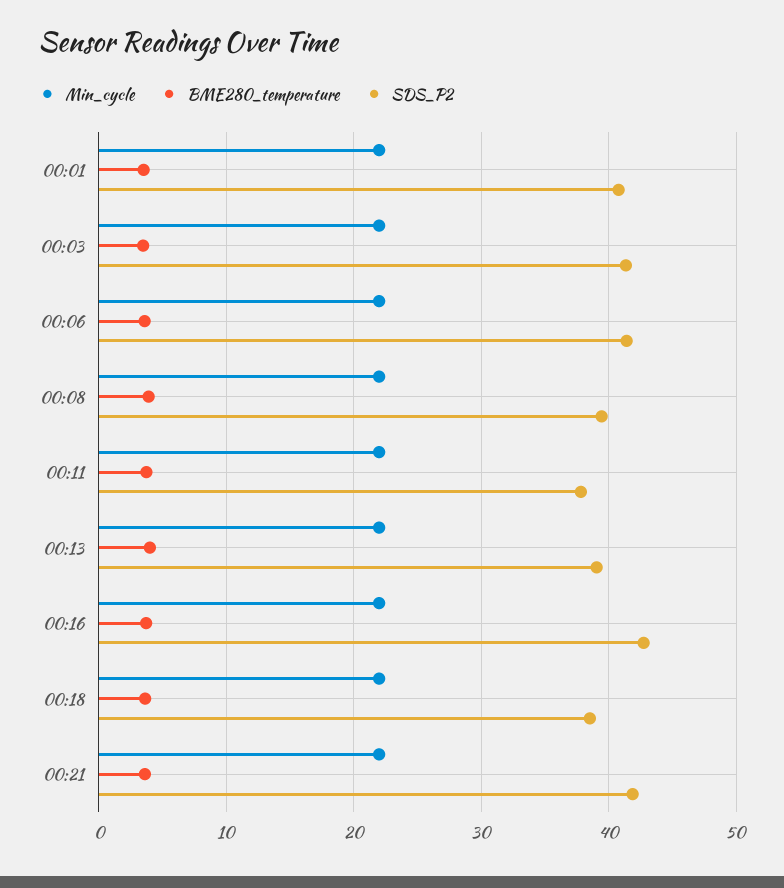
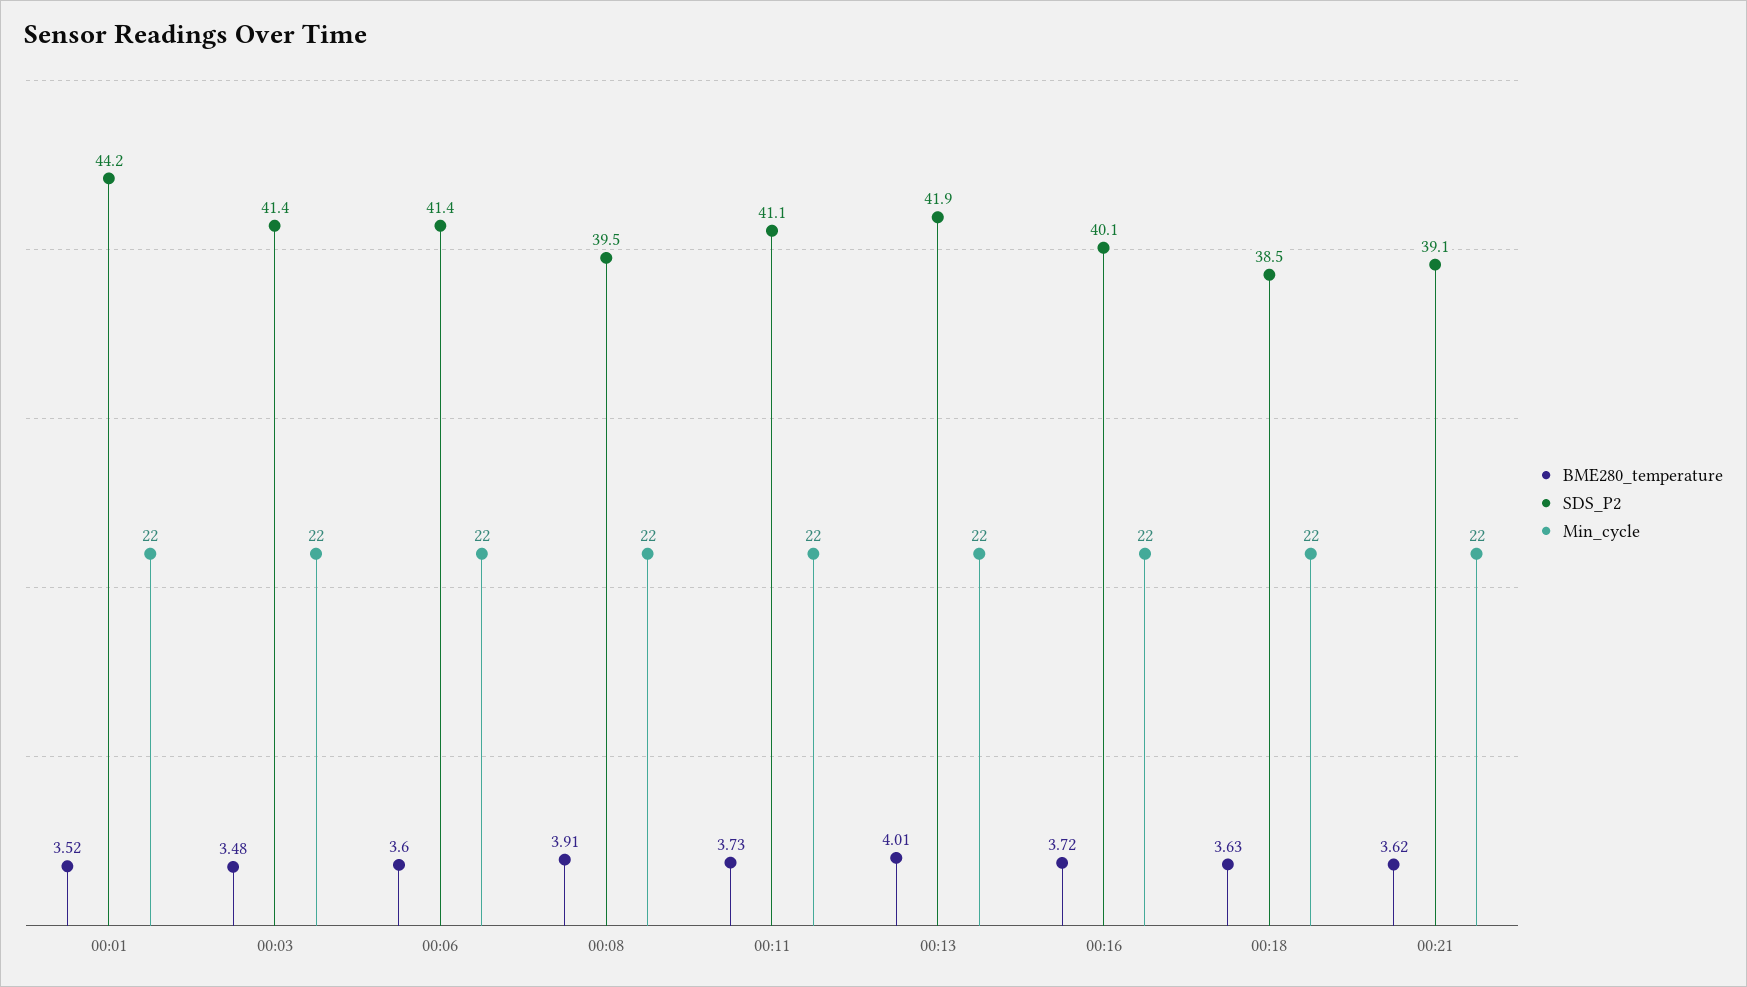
  {
    "Min_cycle": {
      "00:01": 22,
      "00:03": 22,
      "00:06": 22,
      "00:08": 22,
      "00:11": 22,
      "00:13": 22,
      "00:16": 22,
      "00:18": 22,
      "00:21": 22
    },
    "BME280_temperature": {
      "00:01": 3.52,
      "00:03": 3.48,
      "00:06": 3.6,
      "00:08": 3.91,
      "00:11": 3.73,
      "00:13": 4.01,
      "00:16": 3.72,
      "00:18": 3.63,
      "00:21": 3.62
    },
    "SDS_P2": {
-     "00:01": 41,
+     "00:01": 44.2,
      "00:03": 41.4,
      "00:06": 41.4,
      "00:08": 39.5,
-     "00:11": 38,
+     "00:11": 41.1,
-     "00:13": 39,
+     "00:13": 41.9,
-     "00:16": 43,
+     "00:16": 40.1,
      "00:18": 38.5,
-     "00:21": 42
+     "00:21": 39.1
    }
  }

